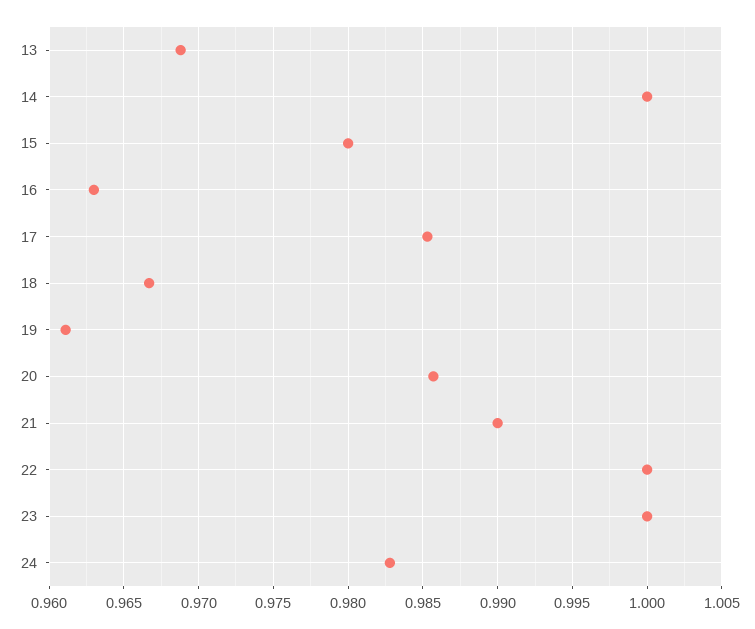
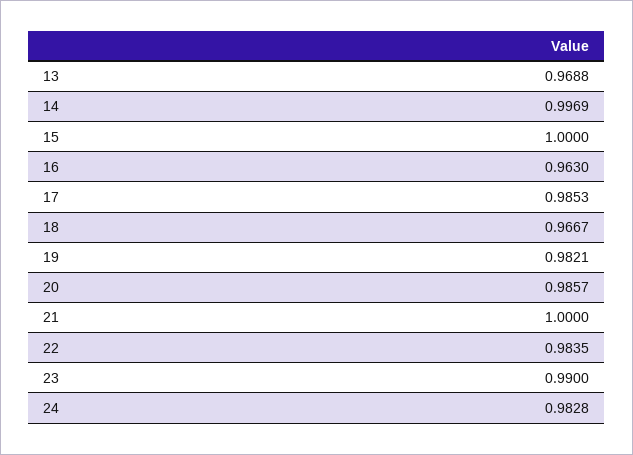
  {
    "13": 0.9688,
-   "14": 1,
+   "14": 0.9969,
-   "15": 0.98,
+   "15": 1,
    "16": 0.963,
    "17": 0.9853,
    "18": 0.9667,
-   "19": 0.961,
+   "19": 0.9821,
    "20": 0.9857,
-   "21": 0.99,
+   "21": 1,
-   "22": 1,
+   "22": 0.9835,
-   "23": 1,
+   "23": 0.99,
    "24": 0.9828
  }

